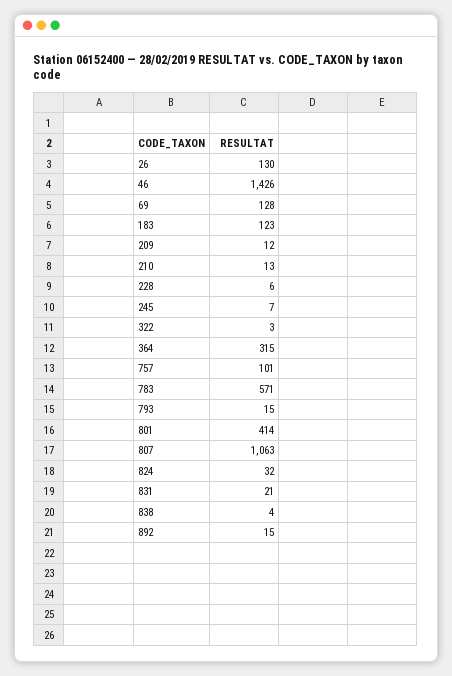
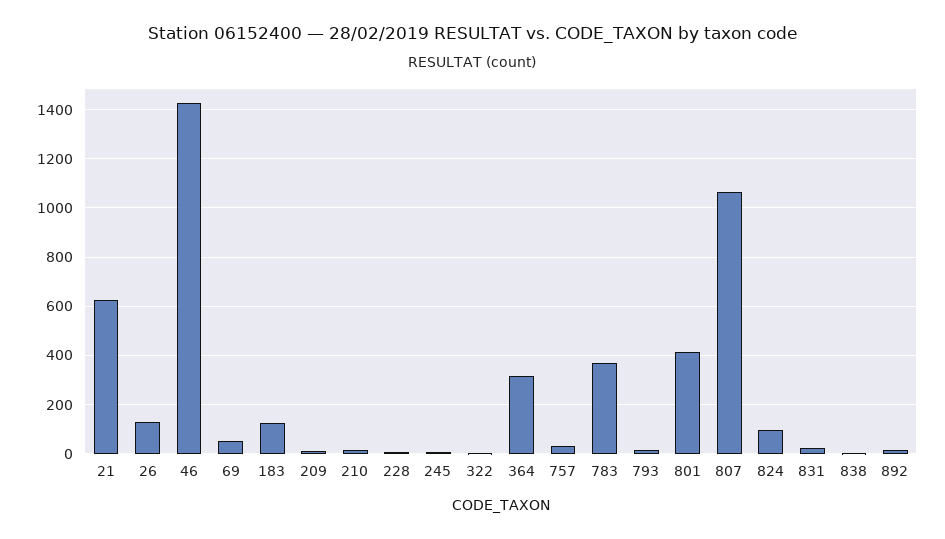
  {
    "26": 130,
    "46": 1426,
-   "69": 128,
+   "69": 50,
    "183": 123,
    "209": 12,
    "210": 13,
    "228": 6,
    "245": 7,
    "322": 3,
    "364": 315,
-   "757": 101,
+   "757": 25,
-   "783": 571,
+   "783": 375,
    "793": 15,
    "801": 414,
    "807": 1063,
-   "824": 32,
+   "824": 100,
    "831": 21,
    "838": 4,
-   "892": 15
+   "892": 15,
+   "21": 625
  }

